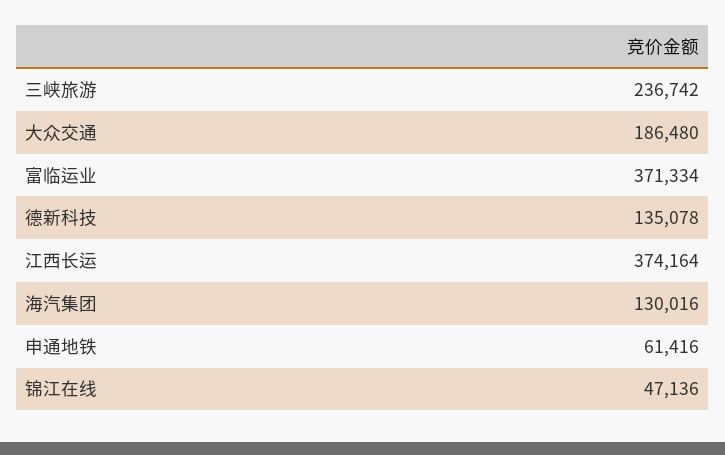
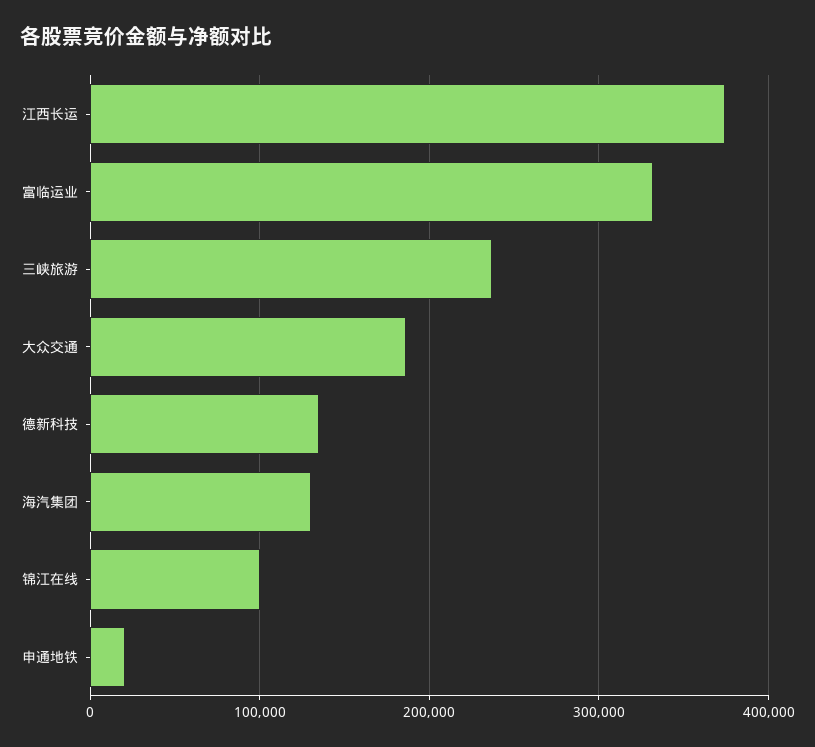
  {
    "三峡旅游": 236742,
    "大众交通": 186480,
-   "富临运业": 371334,
+   "富临运业": 330000,
    "德新科技": 135078,
    "江西长运": 374164,
    "海汽集团": 130016,
-   "申通地铁": 61416,
+   "申通地铁": 20000,
-   "锦江在线": 47136
+   "锦江在线": 100000
  }

